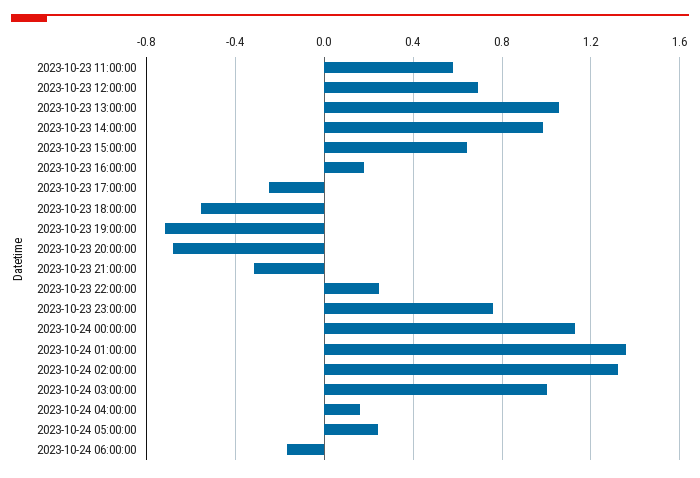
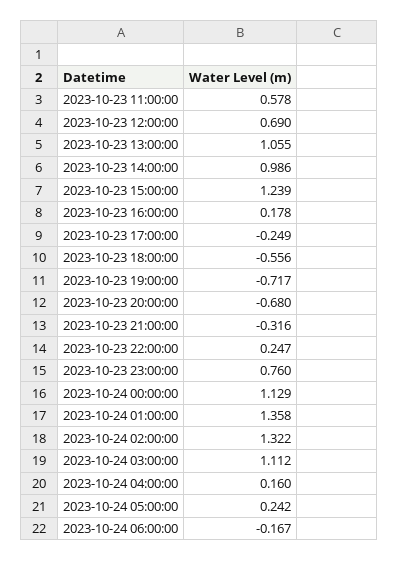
  {
    "2023-10-23 11:00:00": 0.578,
    "2023-10-23 12:00:00": 0.69,
    "2023-10-23 13:00:00": 1.055,
    "2023-10-23 14:00:00": 0.986,
-   "2023-10-23 15:00:00": 0.65,
+   "2023-10-23 15:00:00": 1.239,
    "2023-10-23 16:00:00": 0.178,
    "2023-10-23 17:00:00": -0.249,
    "2023-10-23 18:00:00": -0.556,
    "2023-10-23 19:00:00": -0.717,
    "2023-10-23 20:00:00": -0.68,
    "2023-10-23 21:00:00": -0.316,
    "2023-10-23 22:00:00": 0.247,
    "2023-10-23 23:00:00": 0.76,
    "2023-10-24 00:00:00": 1.129,
    "2023-10-24 01:00:00": 1.358,
    "2023-10-24 02:00:00": 1.322,
-   "2023-10-24 03:00:00": 1,
+   "2023-10-24 03:00:00": 1.112,
    "2023-10-24 04:00:00": 0.16,
    "2023-10-24 05:00:00": 0.242,
    "2023-10-24 06:00:00": -0.167
  }

